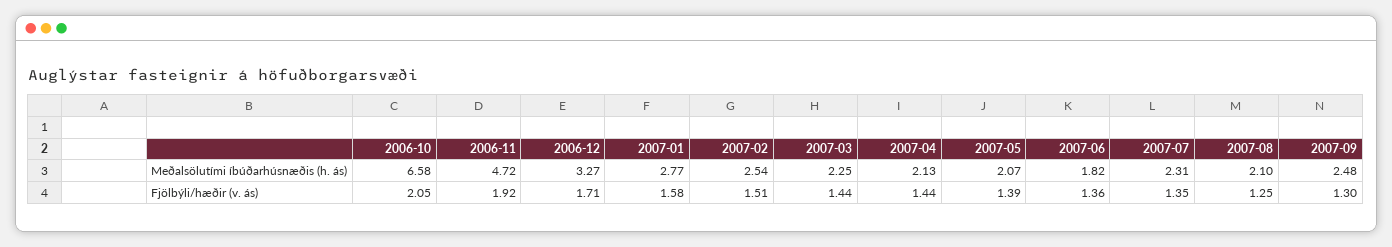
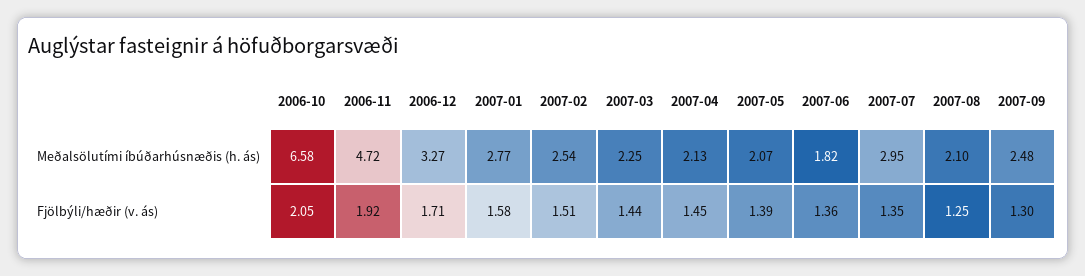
  {
    "2006-10": {
      "Meðalsölutími íbúðarhúsnæðis (h. ás)": 6.58,
      "Fjölbýli/hæðir (v. ás)": 2.05
    },
    "2006-11": {
      "Meðalsölutími íbúðarhúsnæðis (h. ás)": 4.72,
      "Fjölbýli/hæðir (v. ás)": 1.92
    },
    "2006-12": {
      "Meðalsölutími íbúðarhúsnæðis (h. ás)": 3.27,
      "Fjölbýli/hæðir (v. ás)": 1.71
    },
    "2007-01": {
      "Meðalsölutími íbúðarhúsnæðis (h. ás)": 2.77,
      "Fjölbýli/hæðir (v. ás)": 1.58
    },
    "2007-02": {
      "Meðalsölutími íbúðarhúsnæðis (h. ás)": 2.54,
      "Fjölbýli/hæðir (v. ás)": 1.51
    },
    "2007-03": {
      "Meðalsölutími íbúðarhúsnæðis (h. ás)": 2.25,
      "Fjölbýli/hæðir (v. ás)": 1.44
    },
    "2007-04": {
      "Meðalsölutími íbúðarhúsnæðis (h. ás)": 2.13,
-     "Fjölbýli/hæðir (v. ás)": 1.44
+     "Fjölbýli/hæðir (v. ás)": 1.45
    },
    "2007-05": {
      "Meðalsölutími íbúðarhúsnæðis (h. ás)": 2.07,
      "Fjölbýli/hæðir (v. ás)": 1.39
    },
    "2007-06": {
      "Meðalsölutími íbúðarhúsnæðis (h. ás)": 1.82,
      "Fjölbýli/hæðir (v. ás)": 1.36
    },
    "2007-07": {
-     "Meðalsölutími íbúðarhúsnæðis (h. ás)": 2.31,
+     "Meðalsölutími íbúðarhúsnæðis (h. ás)": 2.95,
      "Fjölbýli/hæðir (v. ás)": 1.35
    },
    "2007-08": {
      "Meðalsölutími íbúðarhúsnæðis (h. ás)": 2.1,
      "Fjölbýli/hæðir (v. ás)": 1.25
    },
    "2007-09": {
      "Meðalsölutími íbúðarhúsnæðis (h. ás)": 2.48,
      "Fjölbýli/hæðir (v. ás)": 1.3
    }
  }

